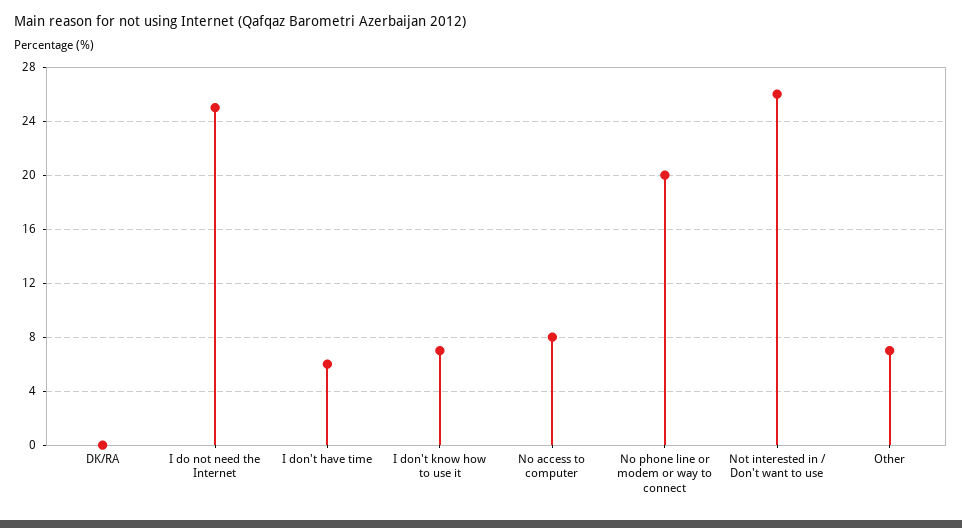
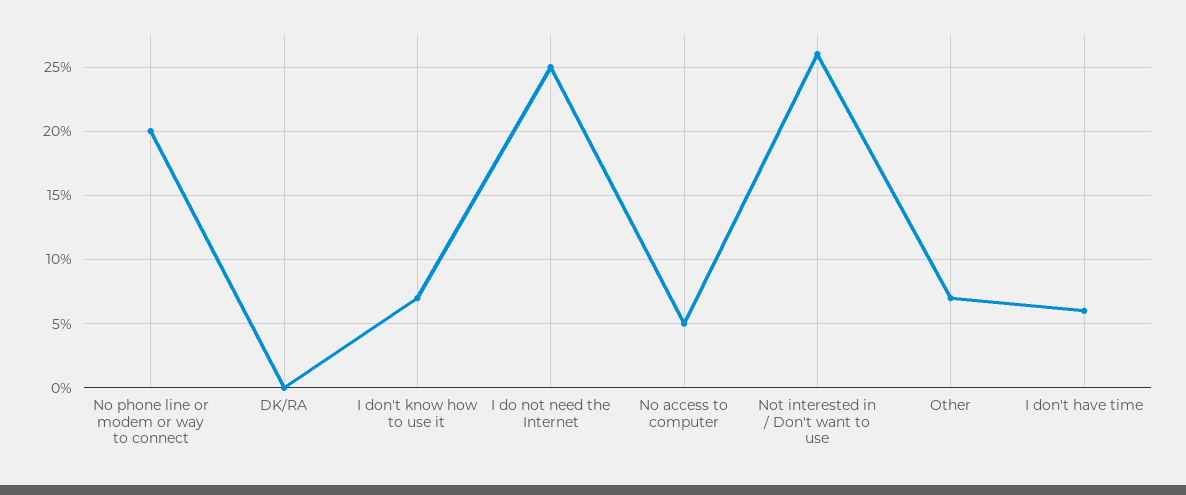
  {
    "DK/RA": 0,
    "I do not need the Internet": 25,
    "I don't have time": 6,
    "I don't know how to use it": 7,
-   "No access to computer": 8,
+   "No access to computer": 5,
    "No phone line or modem or way to connect": 20,
    "Not interested in / Don't want to use": 26,
    "Other": 7
  }

